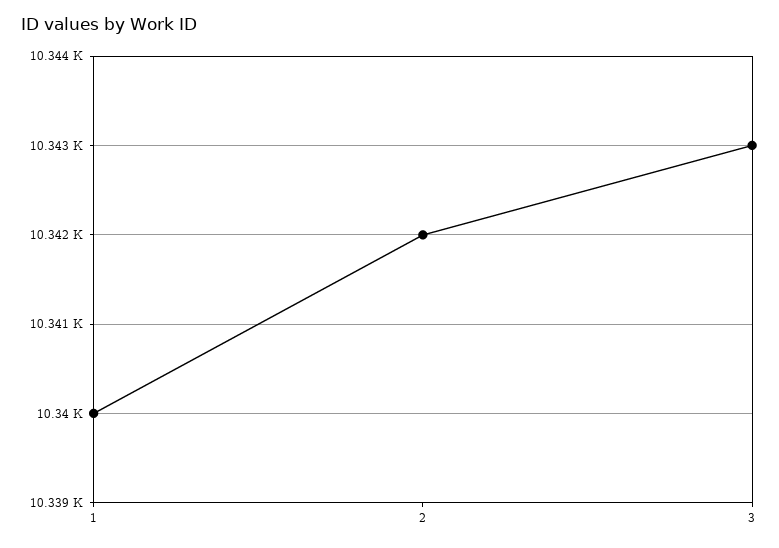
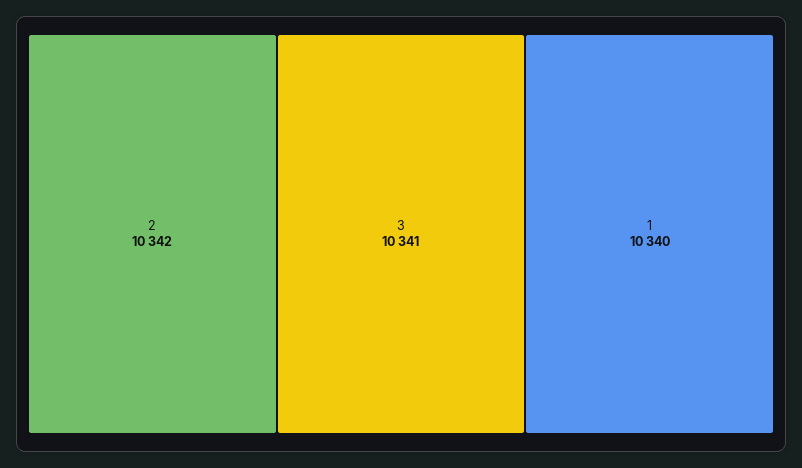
  {
    "1": 10340,
    "2": 10342,
-   "3": 10343
+   "3": 10341
  }

